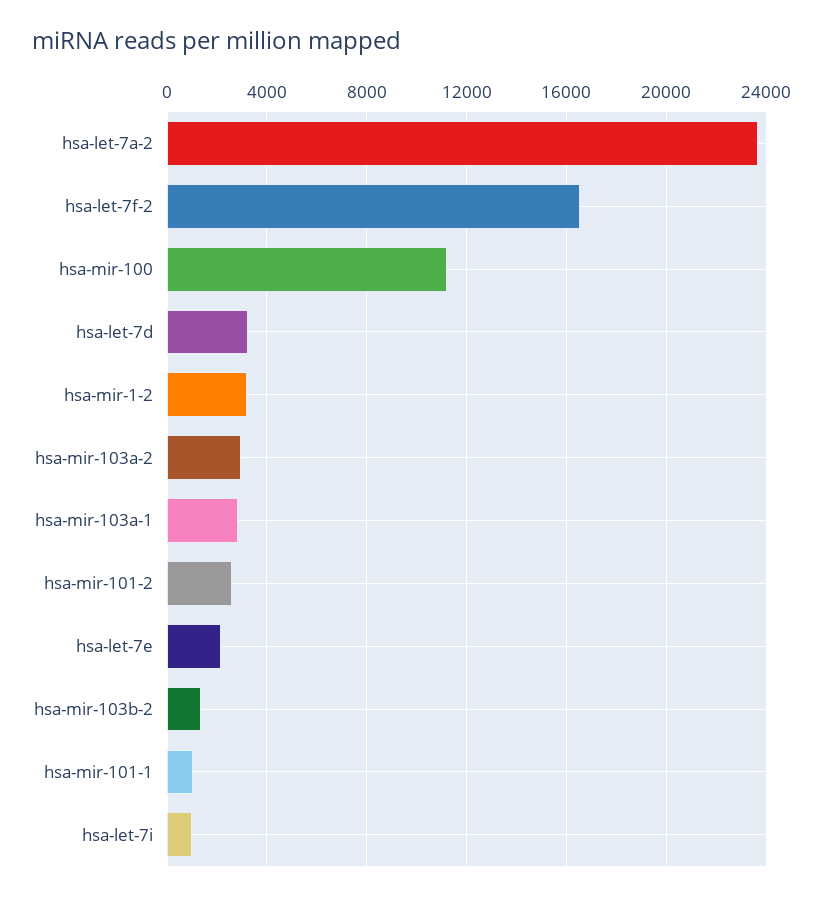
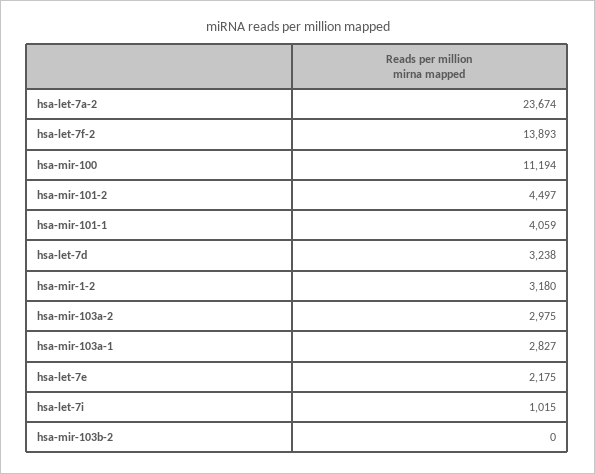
  {
    "hsa-let-7a-2": 23674,
-   "hsa-let-7f-2": 16500,
+   "hsa-let-7f-2": 13893,
    "hsa-mir-100": 11194,
    "hsa-let-7d": 3238,
    "hsa-mir-1-2": 3180,
    "hsa-mir-103a-2": 2975,
    "hsa-mir-103a-1": 2827,
-   "hsa-mir-101-2": 2500,
+   "hsa-mir-101-2": 4497,
    "hsa-let-7e": 2175,
-   "hsa-mir-103b-2": 1500,
+   "hsa-mir-103b-2": 0,
-   "hsa-mir-101-1": 1000,
+   "hsa-mir-101-1": 4059,
    "hsa-let-7i": 1015
  }

